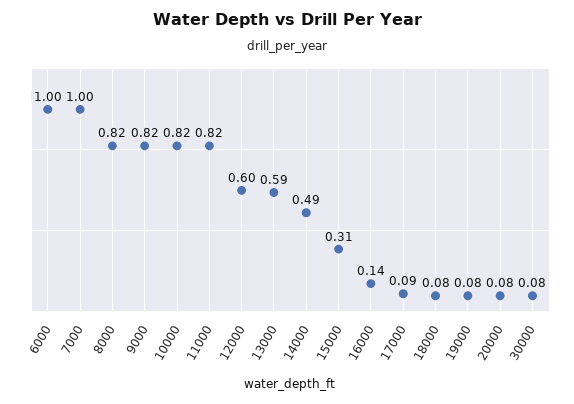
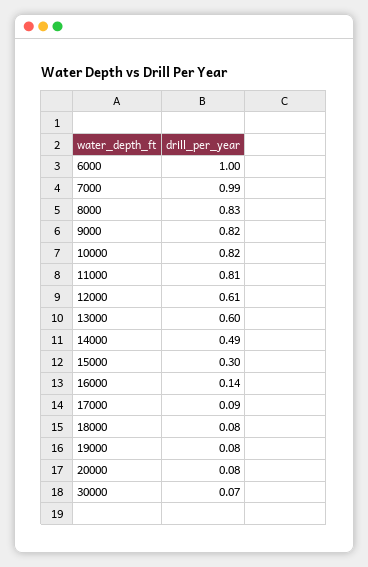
  {
    "6000": 1,
-   "7000": 1,
+   "7000": 0.99,
-   "8000": 0.82,
+   "8000": 0.83,
    "9000": 0.82,
    "10000": 0.82,
-   "11000": 0.82,
+   "11000": 0.81,
-   "12000": 0.6,
+   "12000": 0.61,
-   "13000": 0.59,
+   "13000": 0.6,
    "14000": 0.49,
-   "15000": 0.31,
+   "15000": 0.3,
    "16000": 0.14,
    "17000": 0.09,
    "18000": 0.08,
    "19000": 0.08,
    "20000": 0.08,
-   "30000": 0.08
+   "30000": 0.07
  }

